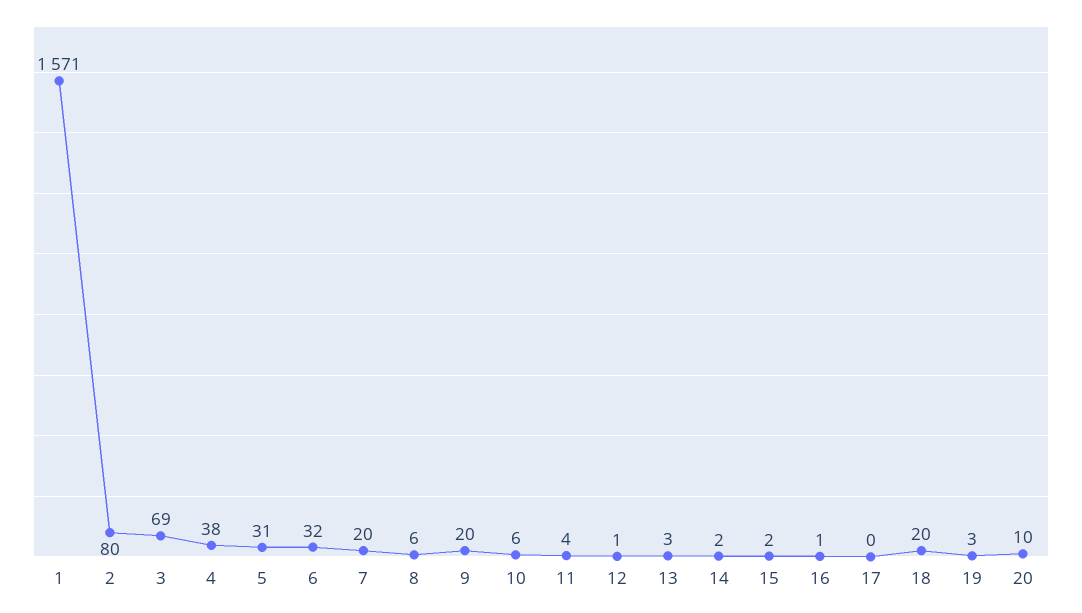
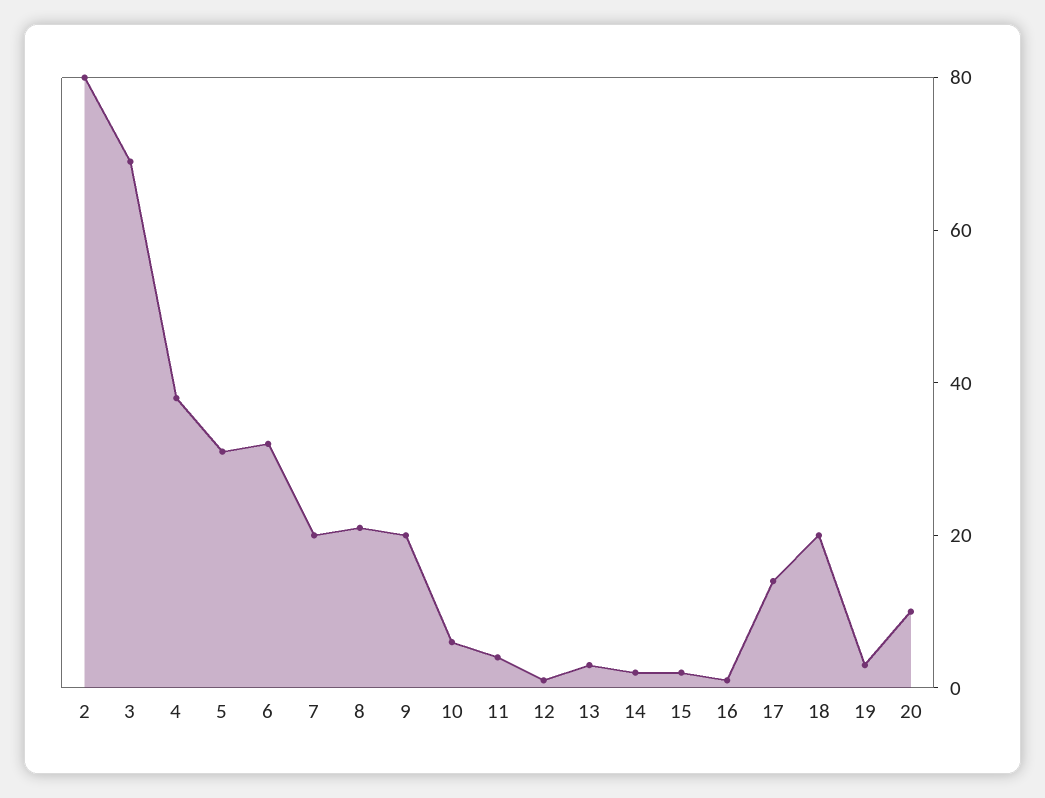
  {
-   "1": 1571,
    "2": 80,
    "3": 69,
    "4": 38,
    "5": 31,
    "6": 32,
    "7": 20,
-   "8": 6,
+   "8": 20,
    "9": 20,
    "10": 6,
    "11": 4,
    "12": 1,
    "13": 3,
    "14": 2,
    "15": 2,
    "16": 1,
-   "17": 0,
+   "17": 15,
    "18": 20,
    "19": 3,
    "20": 10
  }

